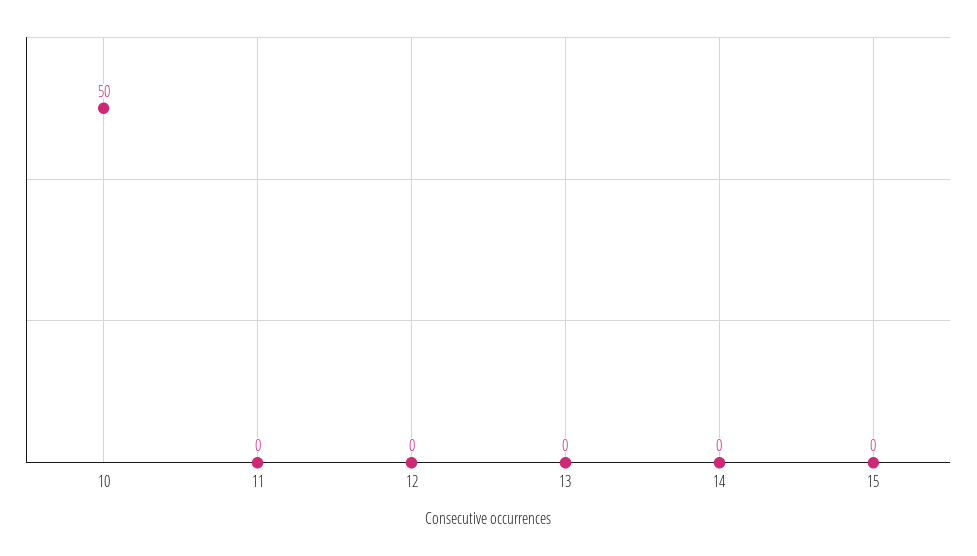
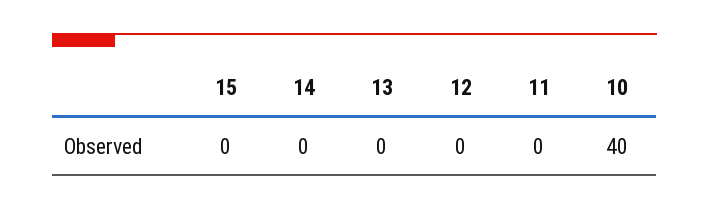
  {
-   "10": 50,
+   "10": 40,
    "11": 0,
    "12": 0,
    "13": 0,
    "14": 0,
    "15": 0
  }

